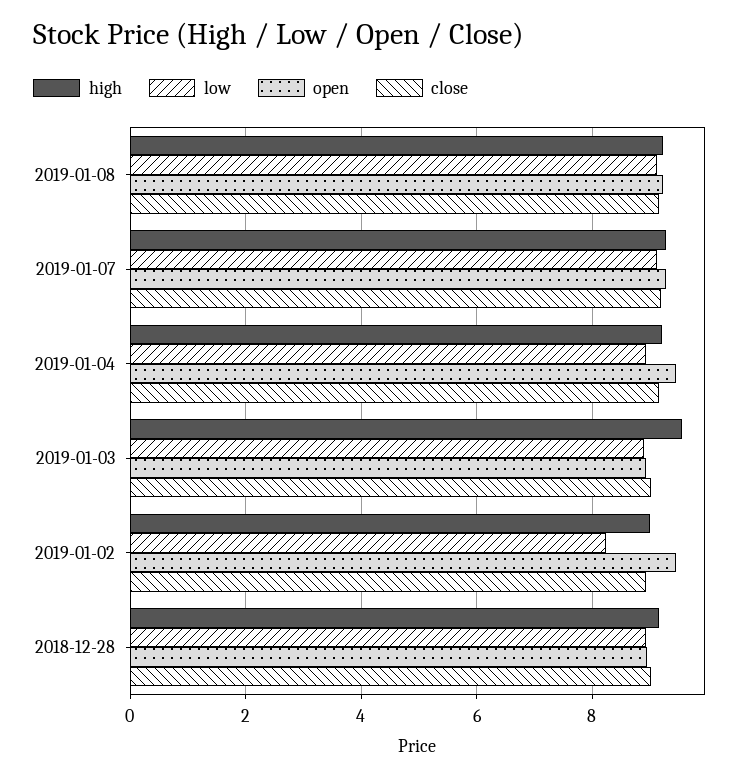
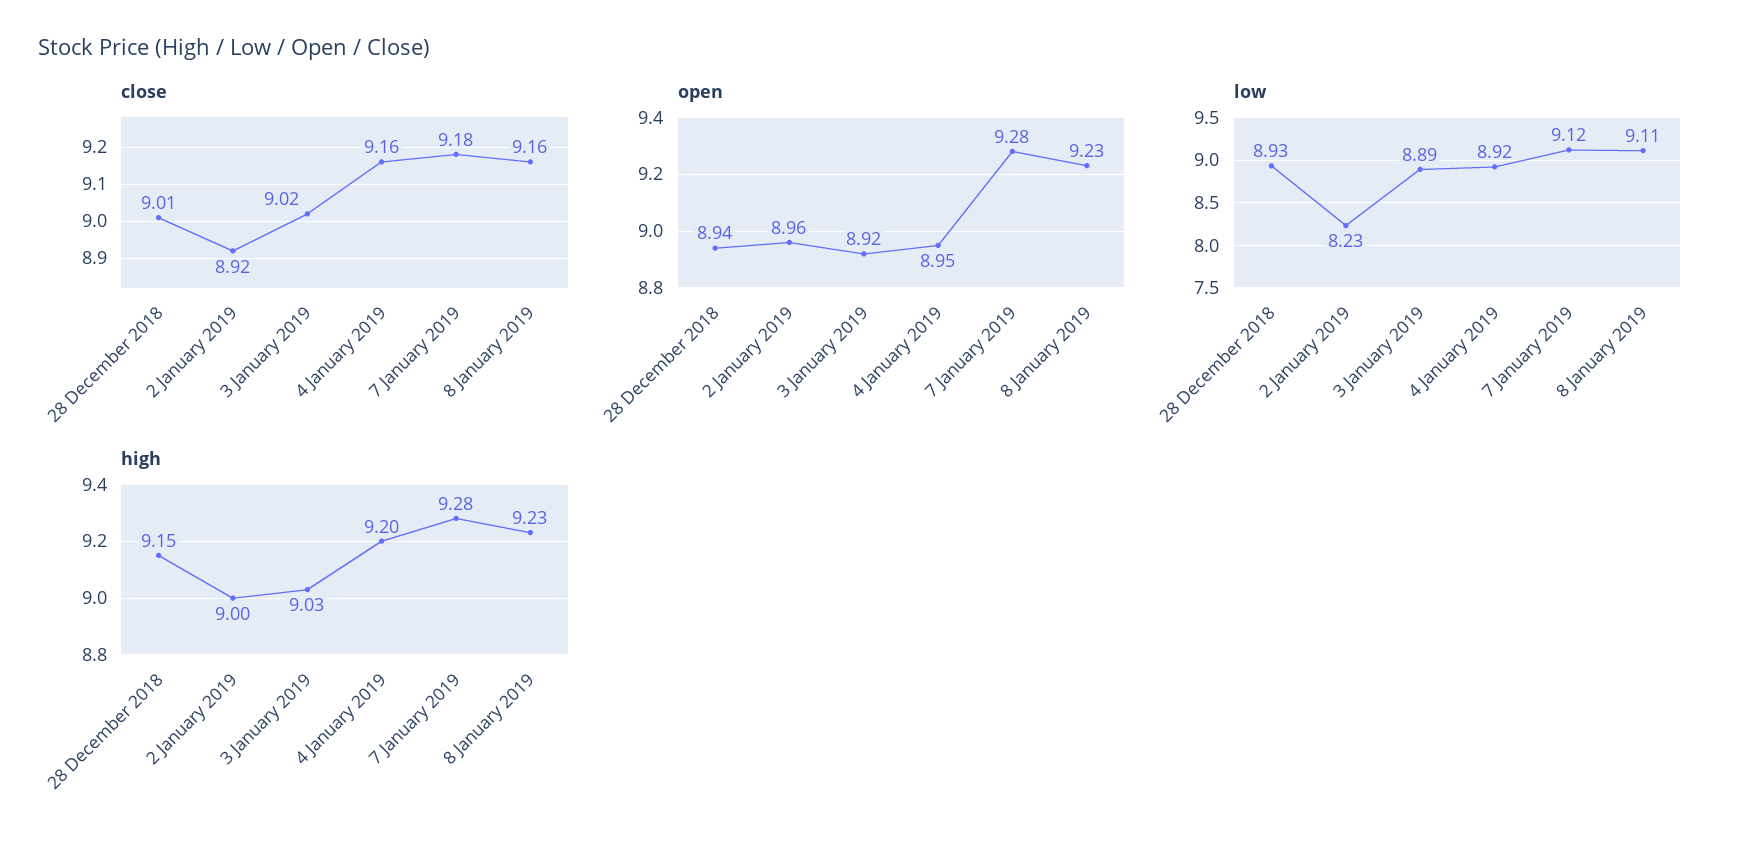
  {
    "high": {
      "2019-01-08": 9.23,
      "2019-01-07": 9.28,
      "2019-01-04": 9.2,
-     "2019-01-03": 9.6,
+     "2019-01-03": 9.03,
      "2019-01-02": 9,
      "2018-12-28": 9.15
    },
    "low": {
      "2019-01-08": 9.11,
      "2019-01-07": 9.12,
      "2019-01-04": 8.92,
      "2019-01-03": 8.89,
      "2019-01-02": 8.23,
      "2018-12-28": 8.93
    },
    "open": {
      "2019-01-08": 9.23,
      "2019-01-07": 9.28,
-     "2019-01-04": 9.4,
+     "2019-01-04": 8.95,
      "2019-01-03": 8.92,
-     "2019-01-02": 9.4,
+     "2019-01-02": 8.96,
      "2018-12-28": 8.94
    },
    "close": {
      "2019-01-08": 9.16,
      "2019-01-07": 9.18,
      "2019-01-04": 9.16,
      "2019-01-03": 9.02,
      "2019-01-02": 8.92,
      "2018-12-28": 9.01
    }
  }

